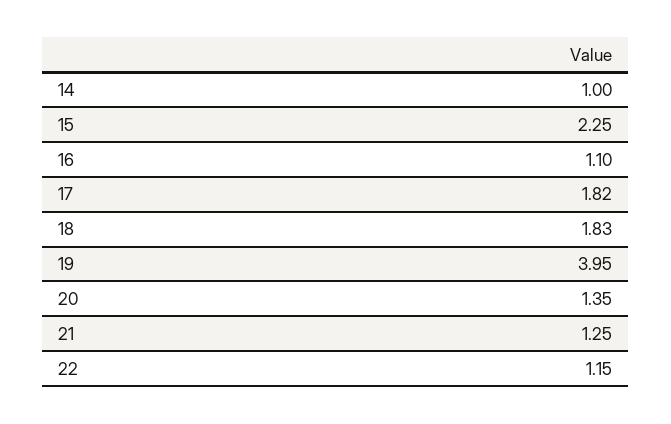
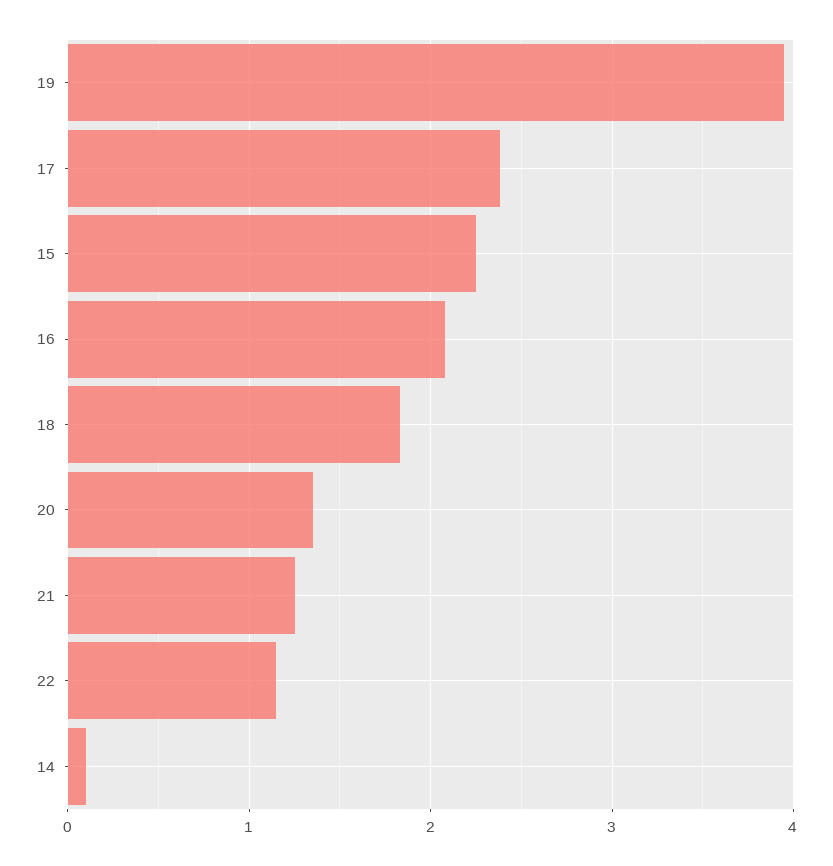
  {
-   "14": 1,
+   "14": 0.1,
    "15": 2.25,
-   "16": 1.1,
+   "16": 2.1,
-   "17": 1.82,
+   "17": 2.4,
    "18": 1.83,
    "19": 3.95,
    "20": 1.35,
    "21": 1.25,
    "22": 1.15
  }

